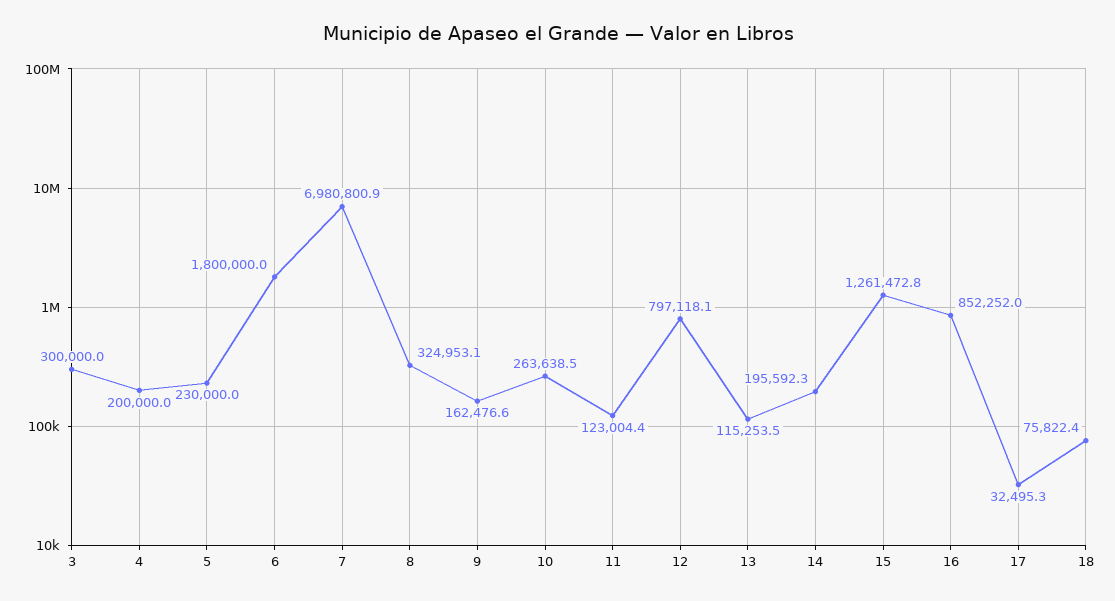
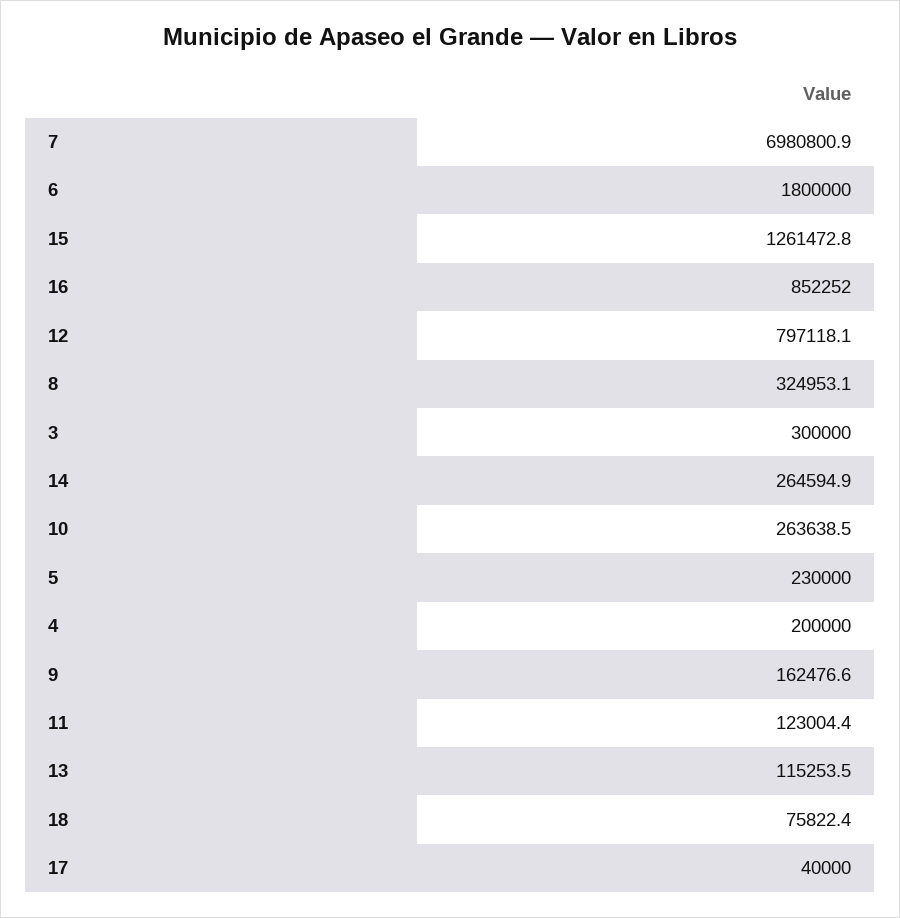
  {
    "3": 300000,
    "4": 200000,
    "5": 230000,
    "6": 1800000,
    "7": 6980800.9,
    "8": 324953.1,
    "9": 162476.6,
    "10": 263638.5,
    "11": 123004.4,
    "12": 797118.1,
    "13": 115253.5,
-   "14": 195592.3,
+   "14": 264594.9,
    "15": 1261472.8,
    "16": 852252,
-   "17": 32495.3,
+   "17": 40000,
    "18": 75822.4
  }

